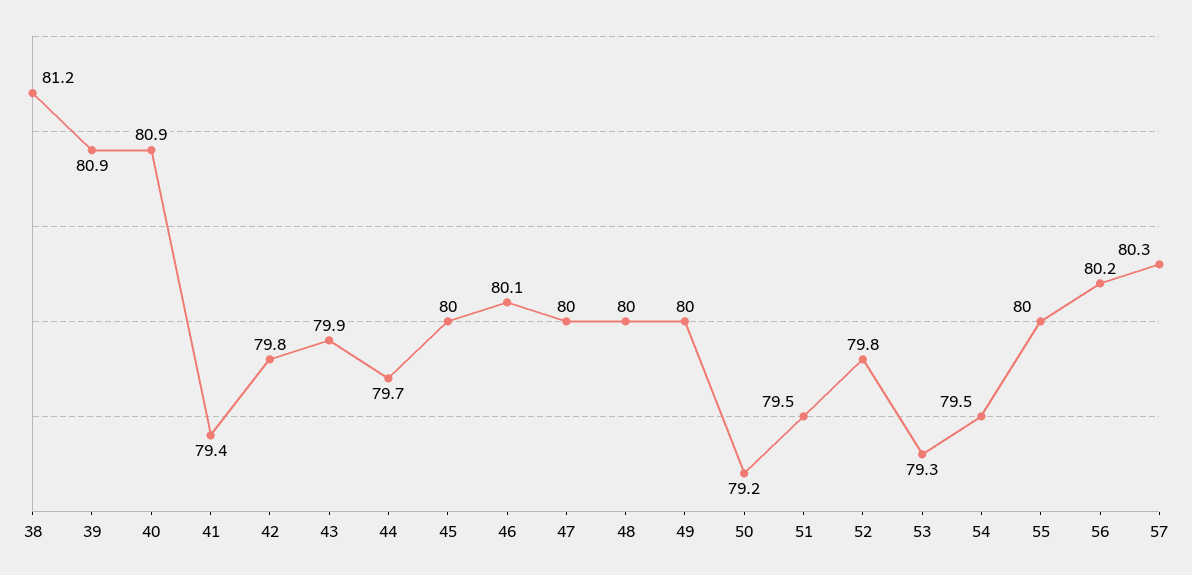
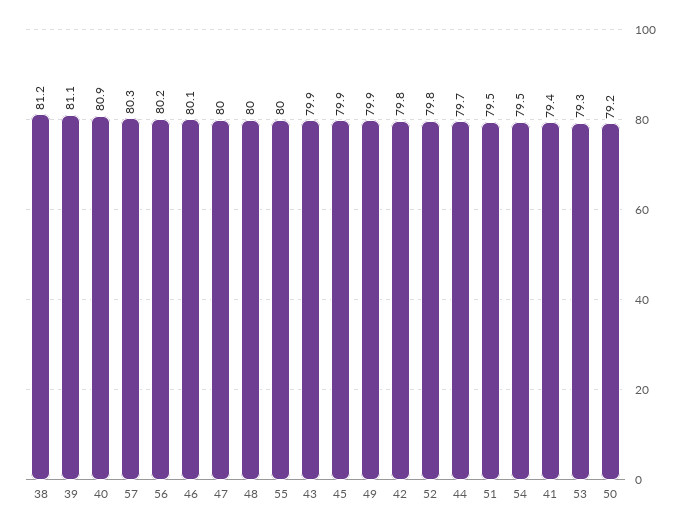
  {
    "38": 81.2,
-   "39": 80.9,
+   "39": 81.1,
    "40": 80.9,
    "41": 79.4,
    "42": 79.8,
    "43": 79.9,
    "44": 79.7,
-   "45": 80,
+   "45": 79.9,
    "46": 80.1,
    "47": 80,
    "48": 80,
-   "49": 80,
+   "49": 79.9,
    "50": 79.2,
    "51": 79.5,
    "52": 79.8,
    "53": 79.3,
    "54": 79.5,
    "55": 80,
    "56": 80.2,
    "57": 80.3
  }

